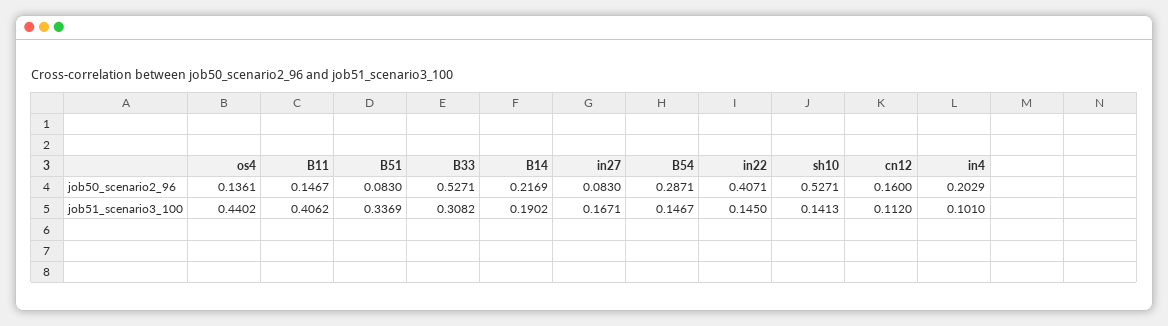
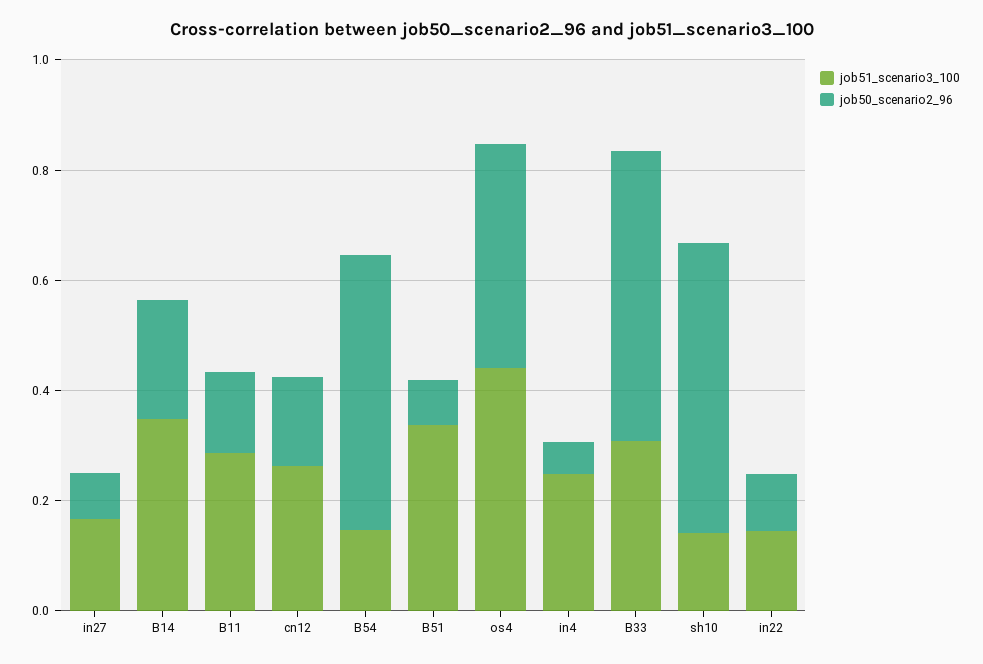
  {
    "job50_scenario2_96": {
-     "os4": 0.1361,
+     "os4": 0.4,
      "B11": 0.1467,
      "B51": 0.083,
      "B33": 0.5271,
      "B14": 0.2169,
      "in27": 0.083,
-     "B54": 0.2871,
+     "B54": 0.5,
-     "in22": 0.4071,
+     "in22": 0.1,
      "sh10": 0.5271,
      "cn12": 0.16,
-     "in4": 0.2029
+     "in4": 0.05
    },
    "job51_scenario3_100": {
      "os4": 0.4402,
-     "B11": 0.4062,
+     "B11": 0.3,
      "B51": 0.3369,
      "B33": 0.3082,
-     "B14": 0.1902,
+     "B14": 0.35,
      "in27": 0.1671,
      "B54": 0.1467,
      "in22": 0.145,
      "sh10": 0.1413,
-     "cn12": 0.112,
+     "cn12": 0.25,
-     "in4": 0.101
+     "in4": 0.25
    }
  }

